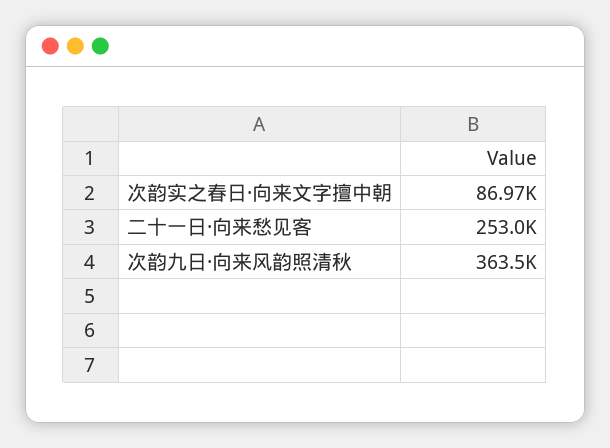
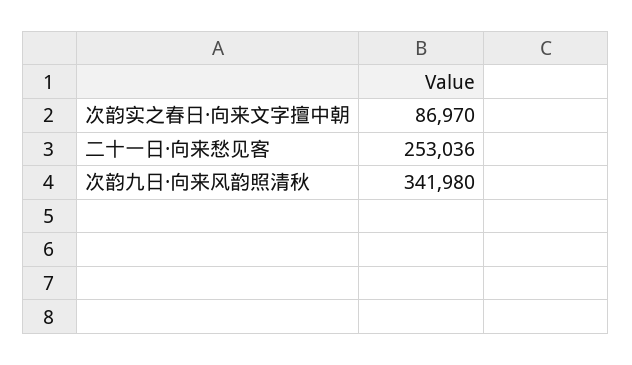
  {
    "次韵实之春日·向来文字擅中朝": 86970,
    "二十一日·向来愁见客": 253036,
-   "次韵九日·向来风韵照清秋": 363500
+   "次韵九日·向来风韵照清秋": 341980
  }

